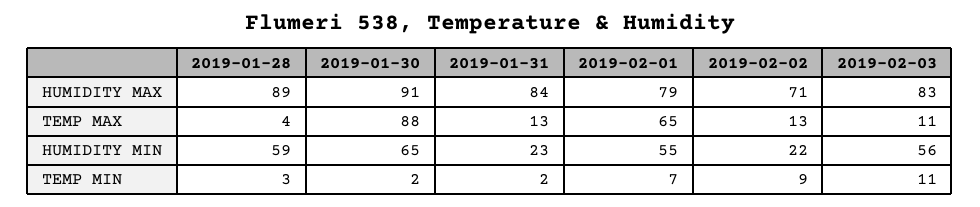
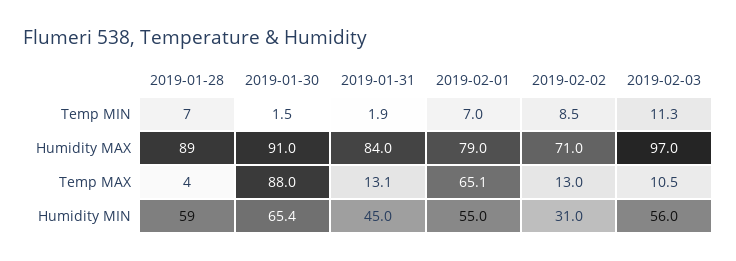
  {
    "2019-01-28": {
      "HUMIDITY MAX": 89,
      "TEMP MAX": 4,
      "HUMIDITY MIN": 59,
-     "TEMP MIN": 3
+     "TEMP MIN": 7
    },
    "2019-01-30": {
      "HUMIDITY MAX": 91,
      "TEMP MAX": 88,
      "HUMIDITY MIN": 65.4,
      "TEMP MIN": 1.5
    },
    "2019-01-31": {
      "HUMIDITY MAX": 84,
      "TEMP MAX": 13.1,
-     "HUMIDITY MIN": 23,
+     "HUMIDITY MIN": 45,
      "TEMP MIN": 1.9
    },
    "2019-02-01": {
      "HUMIDITY MAX": 79,
      "TEMP MAX": 65.1,
      "HUMIDITY MIN": 55,
      "TEMP MIN": 7
    },
    "2019-02-02": {
      "HUMIDITY MAX": 71,
      "TEMP MAX": 13,
-     "HUMIDITY MIN": 22,
+     "HUMIDITY MIN": 31,
      "TEMP MIN": 8.5
    },
    "2019-02-03": {
-     "HUMIDITY MAX": 83,
+     "HUMIDITY MAX": 97,
      "TEMP MAX": 10.5,
      "HUMIDITY MIN": 56,
      "TEMP MIN": 11.3
    }
  }

